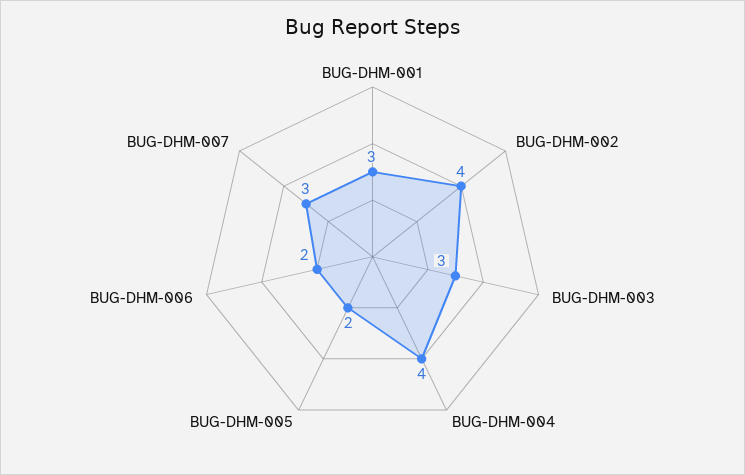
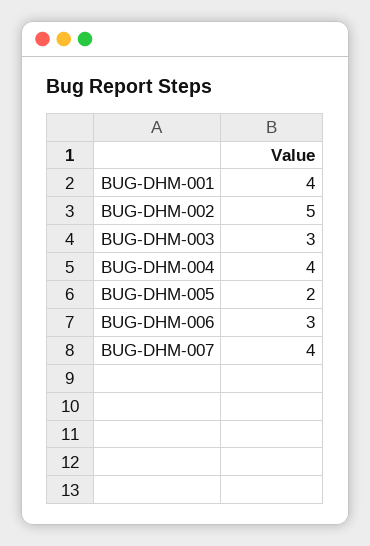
  {
-   "BUG-DHM-001": 3,
+   "BUG-DHM-001": 4,
-   "BUG-DHM-002": 4,
+   "BUG-DHM-002": 5,
    "BUG-DHM-003": 3,
    "BUG-DHM-004": 4,
    "BUG-DHM-005": 2,
-   "BUG-DHM-006": 2,
+   "BUG-DHM-006": 3,
-   "BUG-DHM-007": 3
+   "BUG-DHM-007": 4
  }

